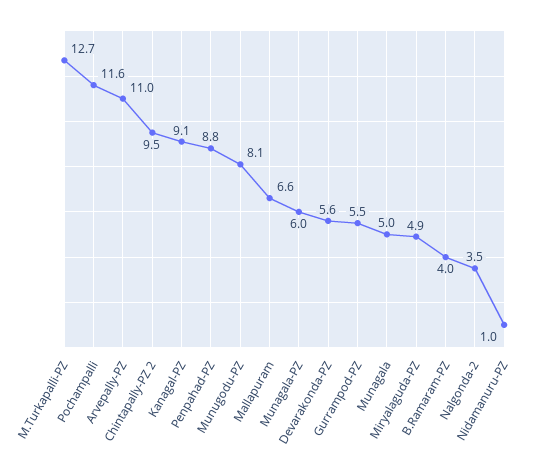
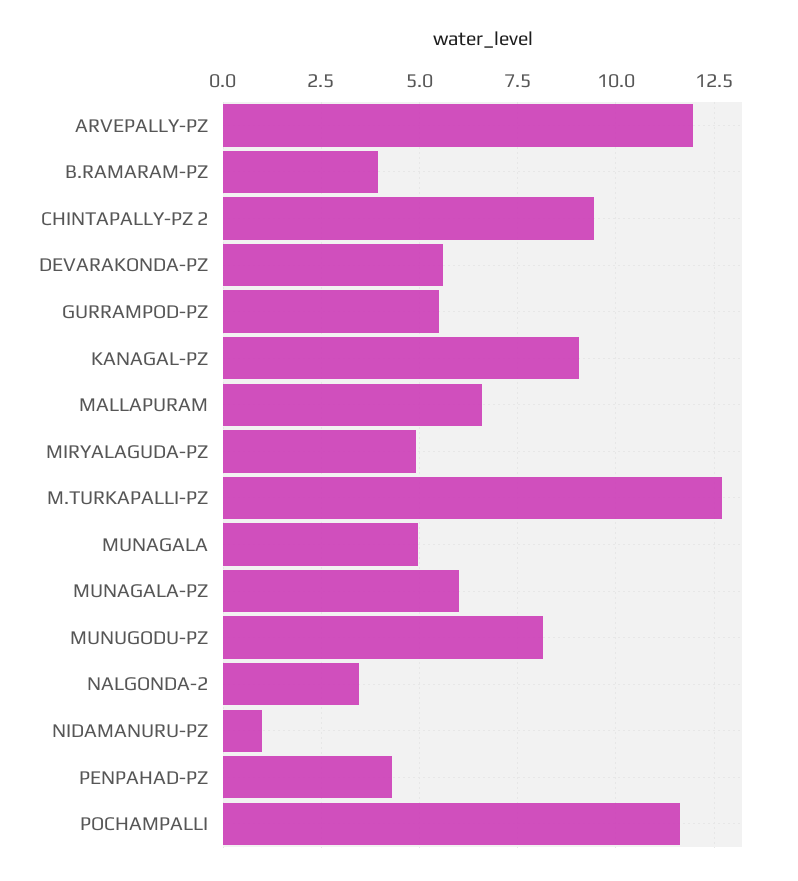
  {
    "M.Turkapalli-PZ": 12.7,
    "Pochampalli": 11.6,
-   "Arvepally-PZ": 11,
+   "Arvepally-PZ": 12,
    "Chintapally-PZ 2": 9.5,
    "Kanagal-PZ": 9.1,
-   "Penpahad-PZ": 8.8,
+   "Penpahad-PZ": 4.25,
    "Munugodu-PZ": 8.1,
    "Mallapuram": 6.6,
    "Munagala-PZ": 6,
    "Devarakonda-PZ": 5.6,
    "Gurrampod-PZ": 5.5,
    "Munagala": 5,
    "Miryalaguda-PZ": 4.9,
    "B.Ramaram-PZ": 4,
    "Nalgonda-2": 3.5,
    "Nidamanuru-PZ": 1
  }

